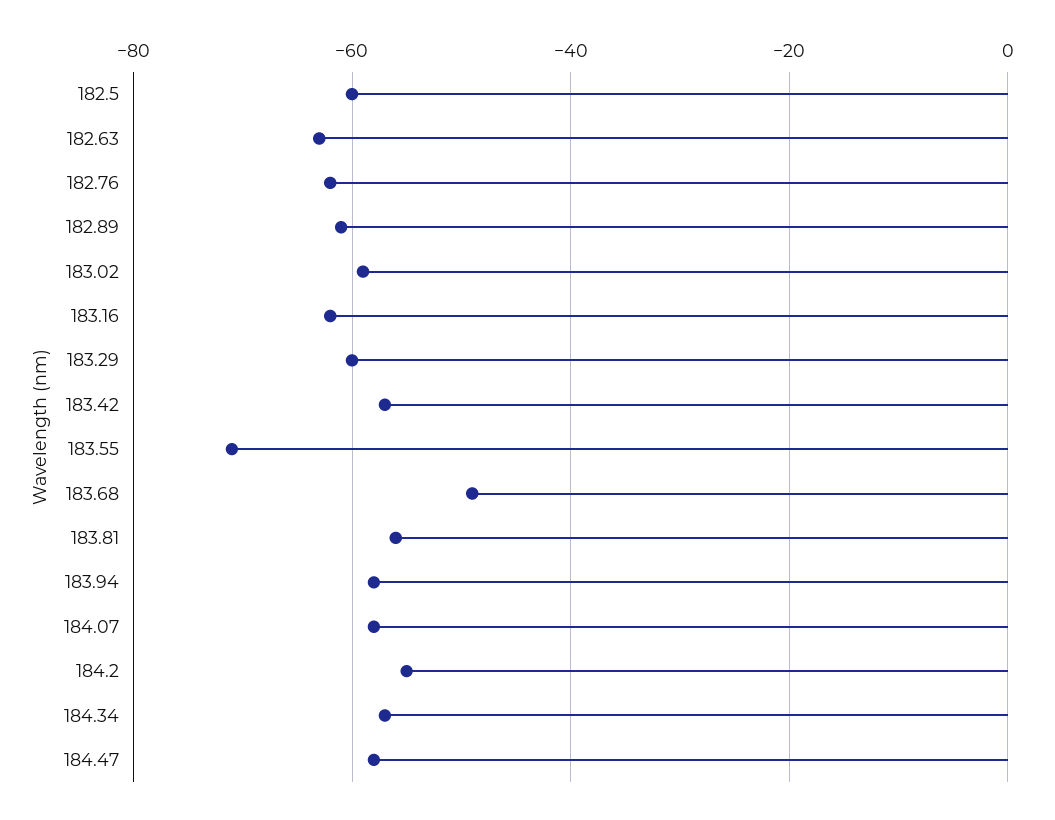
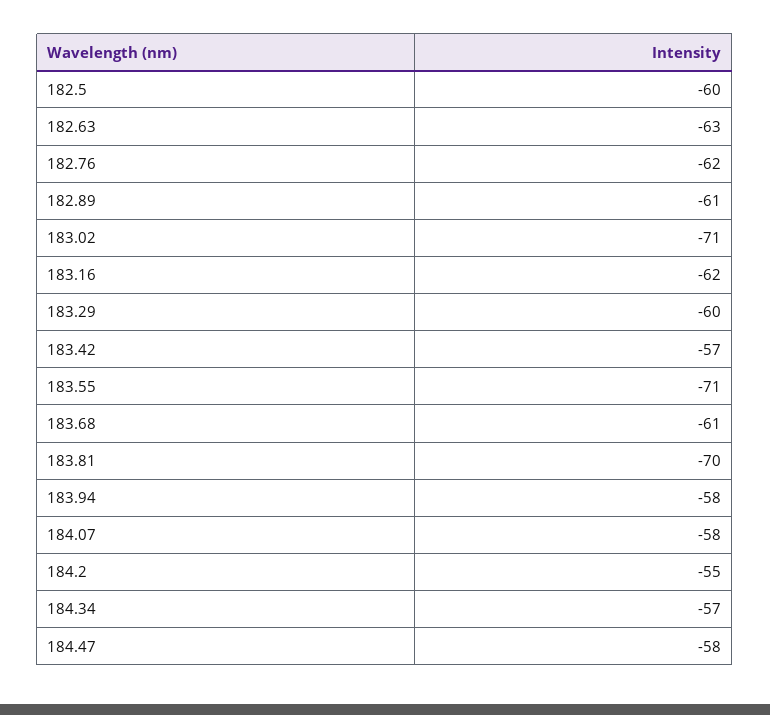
  {
    "182.5": -60,
    "182.63": -63,
    "182.76": -62,
    "182.89": -61,
-   "183.02": -60,
+   "183.02": -71,
    "183.16": -62,
    "183.29": -60,
    "183.42": -57,
    "183.55": -71,
-   "183.68": -50,
+   "183.68": -61,
-   "183.81": -55,
+   "183.81": -70,
    "183.94": -58,
    "184.07": -58,
    "184.2": -55,
    "184.34": -57,
    "184.47": -58
  }

